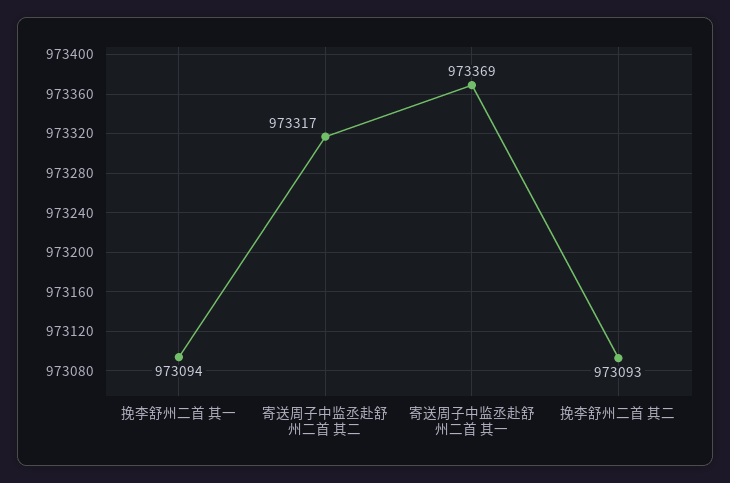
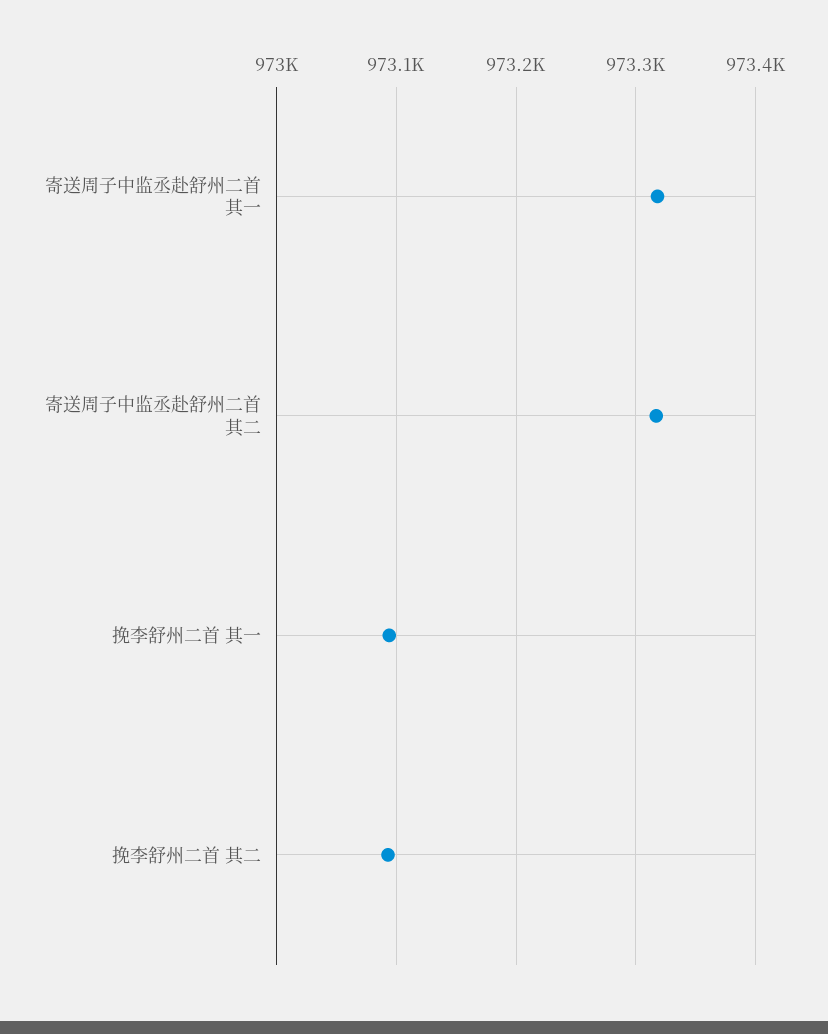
  {
    "挽李舒州二首 其一": 973094,
    "寄送周子中监丞赴舒州二首 其二": 973317,
-   "寄送周子中监丞赴舒州二首 其一": 973369,
+   "寄送周子中监丞赴舒州二首 其一": 973320,
    "挽李舒州二首 其二": 973093
  }

